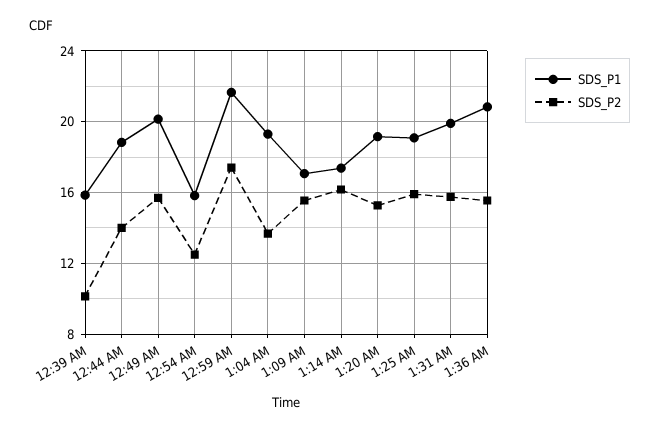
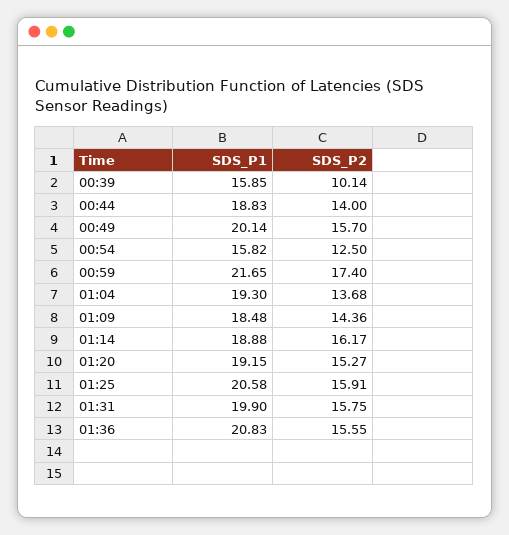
  {
    "SDS_P1": {
      "12:39 AM": 15.85,
      "12:44 AM": 18.83,
      "12:49 AM": 20.14,
      "12:54 AM": 15.82,
      "12:59 AM": 21.65,
      "1:04 AM": 19.3,
-     "1:09 AM": 17,
+     "1:09 AM": 18.48,
-     "1:14 AM": 17.5,
+     "1:14 AM": 18.88,
      "1:20 AM": 19.15,
-     "1:25 AM": 19,
+     "1:25 AM": 20.58,
      "1:31 AM": 19.9,
      "1:36 AM": 20.83
    },
    "SDS_P2": {
      "12:39 AM": 10.14,
      "12:44 AM": 14,
      "12:49 AM": 15.7,
      "12:54 AM": 12.5,
      "12:59 AM": 17.4,
      "1:04 AM": 13.68,
-     "1:09 AM": 15.5,
+     "1:09 AM": 14.36,
      "1:14 AM": 16.17,
      "1:20 AM": 15.27,
      "1:25 AM": 15.91,
      "1:31 AM": 15.75,
      "1:36 AM": 15.55
    }
  }

